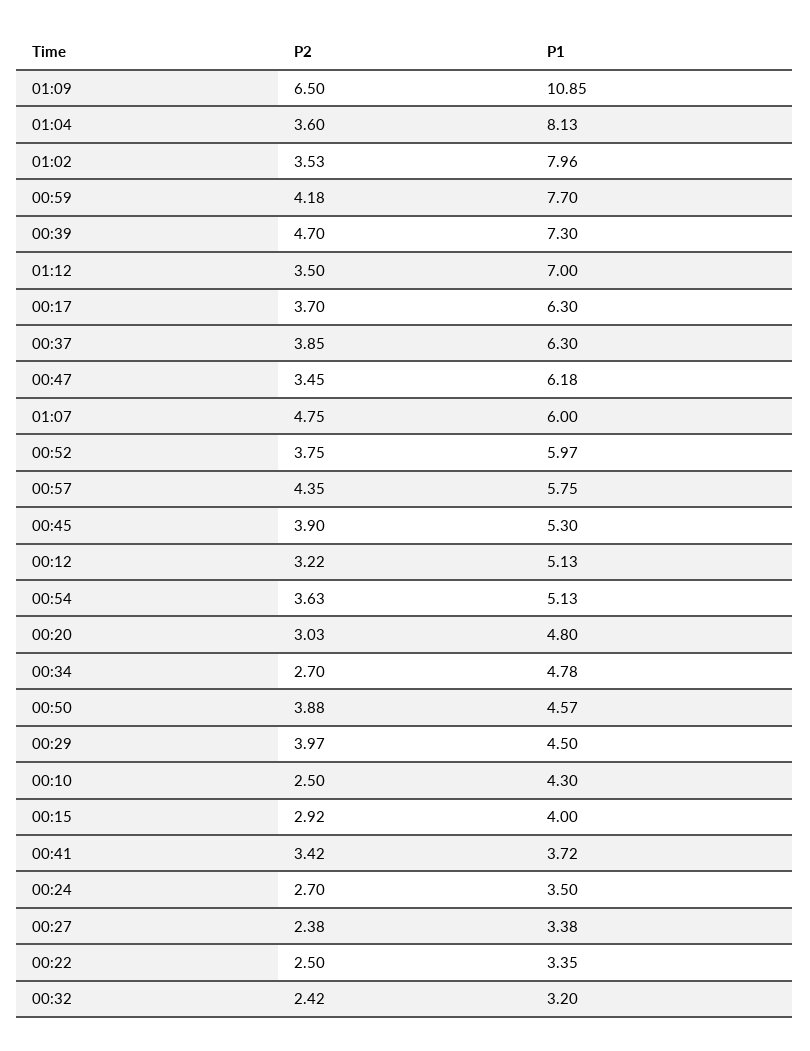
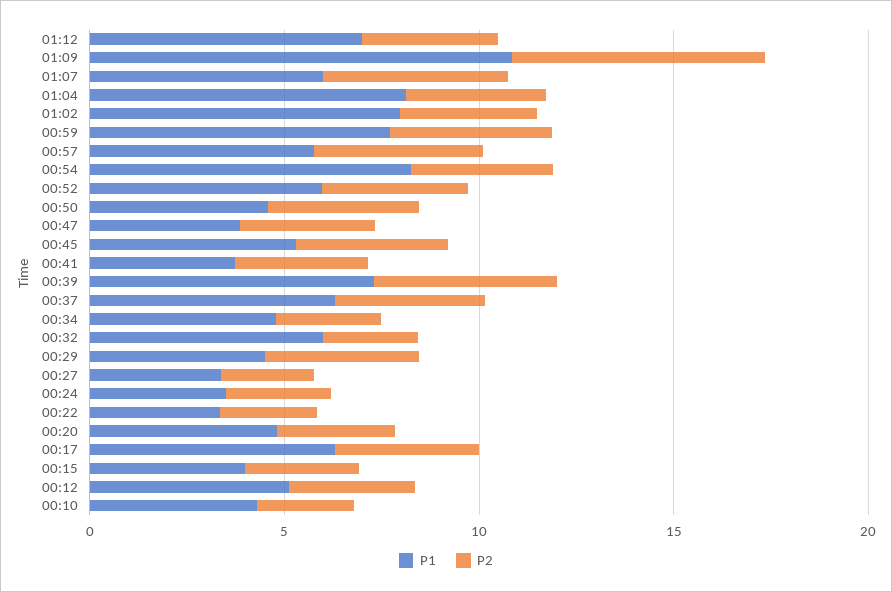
  {
    "P2": {
      "01:09": 6.5,
      "01:04": 3.6,
      "01:02": 3.53,
      "00:59": 4.18,
      "00:39": 4.7,
      "01:12": 3.5,
      "00:17": 3.7,
      "00:37": 3.85,
      "00:47": 3.45,
      "01:07": 4.75,
      "00:52": 3.75,
      "00:57": 4.35,
      "00:45": 3.9,
      "00:12": 3.22,
      "00:54": 3.63,
      "00:20": 3.03,
      "00:34": 2.7,
      "00:50": 3.88,
      "00:29": 3.97,
      "00:10": 2.5,
      "00:15": 2.92,
      "00:41": 3.42,
      "00:24": 2.7,
      "00:27": 2.38,
      "00:22": 2.5,
      "00:32": 2.42
    },
    "P1": {
      "01:09": 10.85,
      "01:04": 8.13,
      "01:02": 7.96,
      "00:59": 7.7,
      "00:39": 7.3,
      "01:12": 7,
      "00:17": 6.3,
      "00:37": 6.3,
-     "00:47": 6.18,
+     "00:47": 4,
      "01:07": 6,
      "00:52": 5.97,
      "00:57": 5.75,
      "00:45": 5.3,
      "00:12": 5.13,
-     "00:54": 5.13,
+     "00:54": 8,
      "00:20": 4.8,
      "00:34": 4.78,
      "00:50": 4.57,
      "00:29": 4.5,
      "00:10": 4.3,
      "00:15": 4,
      "00:41": 3.72,
      "00:24": 3.5,
      "00:27": 3.38,
      "00:22": 3.35,
-     "00:32": 3.2
+     "00:32": 6
    }
  }

